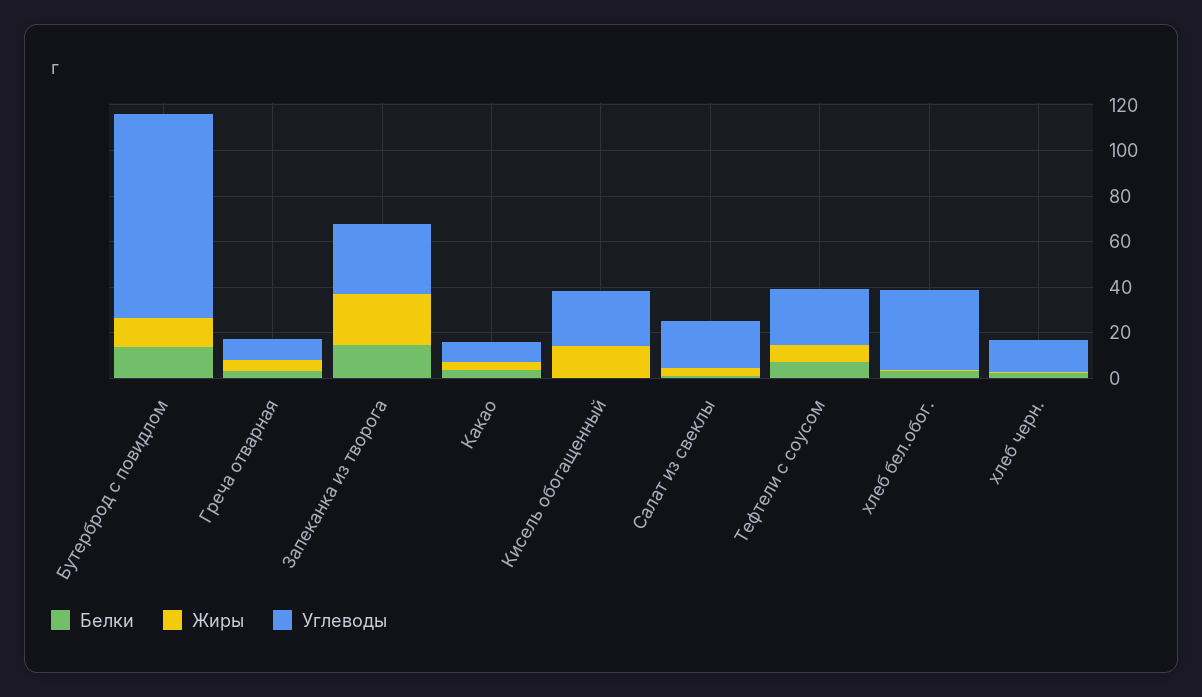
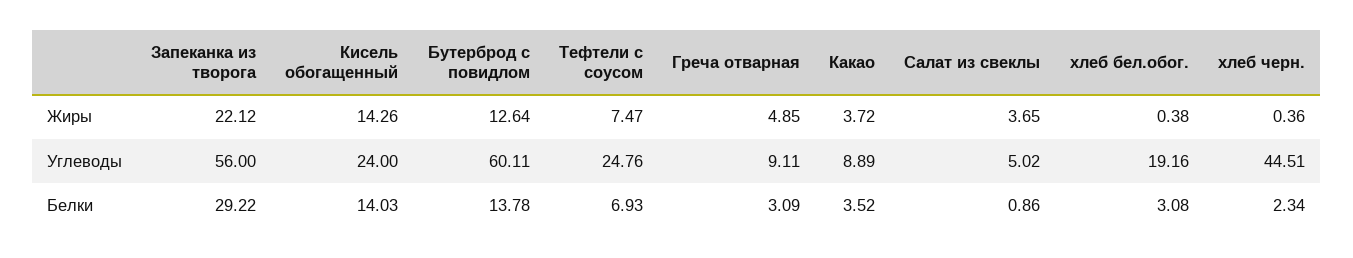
  {
    "Белки": {
      "Бутерброд с повидлом": 13.78,
      "Греча отварная": 3.09,
-     "Запеканка из творога": 15,
+     "Запеканка из творога": 29.22,
      "Какао": 3.52,
-     "Кисель обогащенный": 0,
+     "Кисель обогащенный": 14.03,
      "Салат из свеклы": 0.86,
      "Тефтели с соусом": 6.93,
      "хлеб бел.обог.": 3.08,
      "хлеб черн.": 2.34
    },
    "Жиры": {
      "Бутерброд с повидлом": 12.64,
      "Греча отварная": 4.85,
      "Запеканка из творога": 22.12,
      "Какао": 3.72,
      "Кисель обогащенный": 14.26,
      "Салат из свеклы": 3.65,
      "Тефтели с соусом": 7.47,
      "хлеб бел.обог.": 0.38,
      "хлеб черн.": 0.36
    },
    "Углеводы": {
-     "Бутерброд с повидлом": 90,
+     "Бутерброд с повидлом": 60.11,
      "Греча отварная": 9.11,
-     "Запеканка из творога": 30,
+     "Запеканка из творога": 56,
      "Какао": 8.89,
      "Кисель обогащенный": 24,
-     "Салат из свеклы": 20,
+     "Салат из свеклы": 5.02,
      "Тефтели с соусом": 24.76,
-     "хлеб бел.обог.": 35,
+     "хлеб бел.обог.": 19.16,
-     "хлеб черн.": 15
+     "хлеб черн.": 44.51
    }
  }

